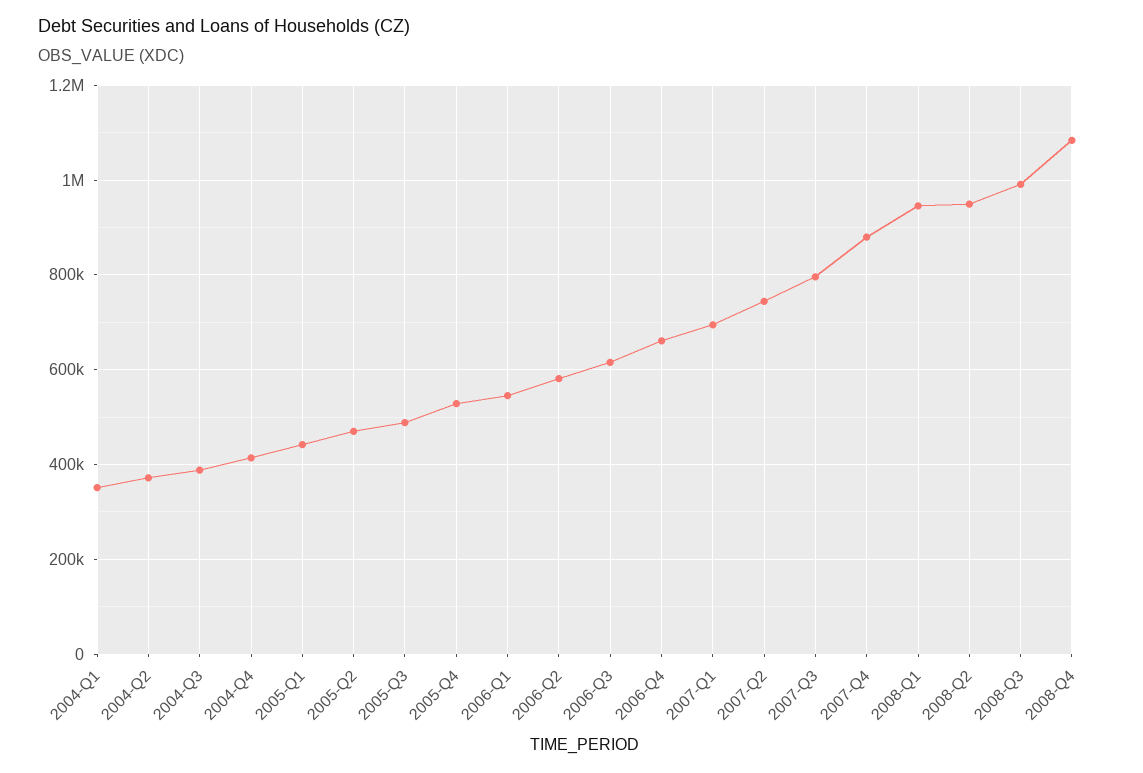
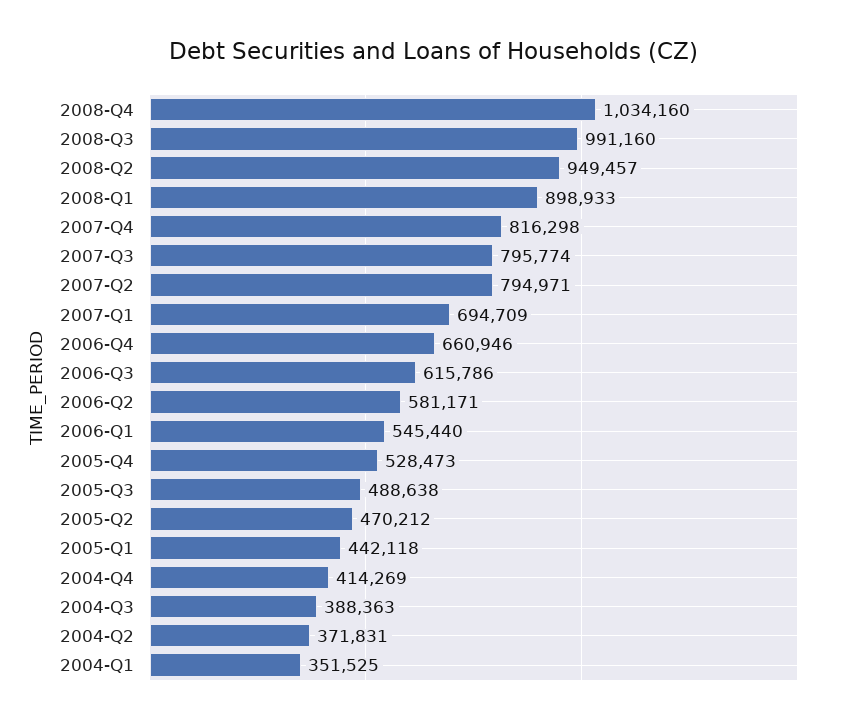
  {
    "2004-Q1": 351525,
    "2004-Q2": 371831,
    "2004-Q3": 388363,
    "2004-Q4": 414269,
    "2005-Q1": 442118,
    "2005-Q2": 470212,
    "2005-Q3": 488638,
    "2005-Q4": 528473,
    "2006-Q1": 545440,
    "2006-Q2": 581171,
    "2006-Q3": 615786,
    "2006-Q4": 660946,
    "2007-Q1": 694709,
-   "2007-Q2": 740000,
+   "2007-Q2": 794971,
    "2007-Q3": 795774,
-   "2007-Q4": 880000,
+   "2007-Q4": 816298,
-   "2008-Q1": 940000,
+   "2008-Q1": 898933,
    "2008-Q2": 949457,
    "2008-Q3": 991160,
-   "2008-Q4": 1080000
+   "2008-Q4": 1034160
  }

